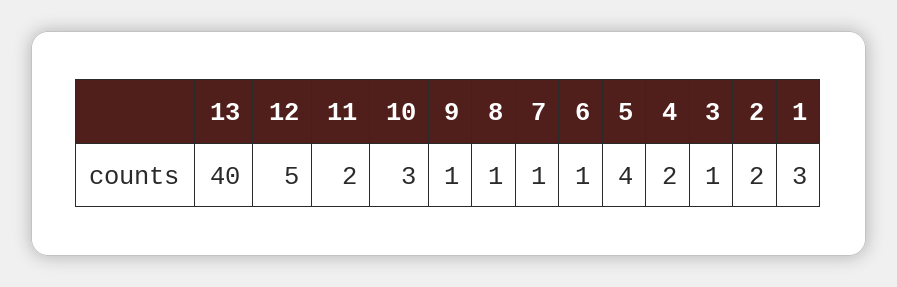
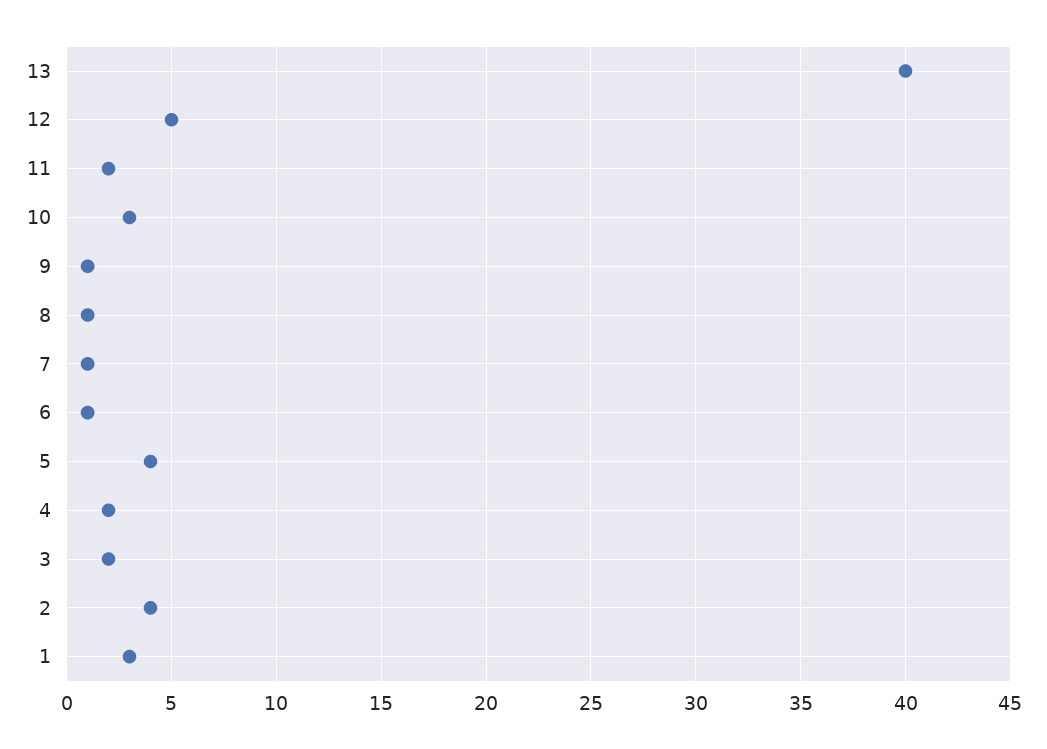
  {
    "13": 40,
    "12": 5,
    "11": 2,
    "10": 3,
    "9": 1,
    "8": 1,
    "7": 1,
    "6": 1,
    "5": 4,
    "4": 2,
-   "3": 1,
+   "3": 2,
-   "2": 2,
+   "2": 4,
    "1": 3
  }

